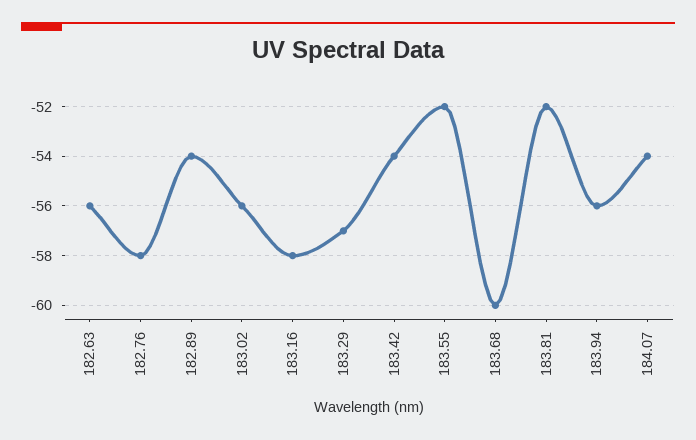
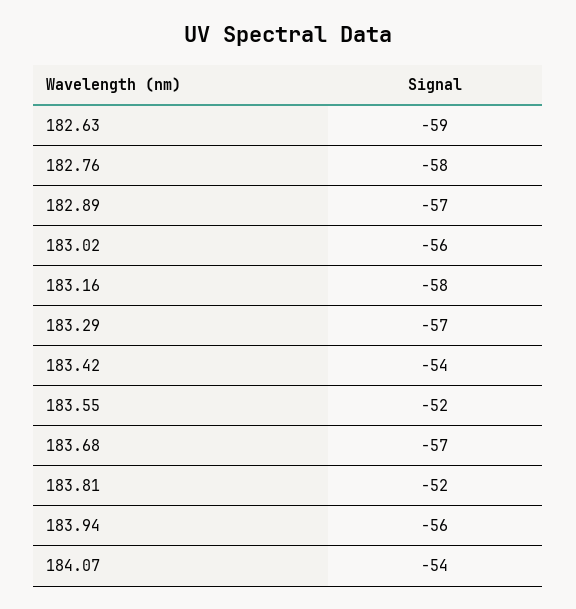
  {
-   "182.63": -56,
+   "182.63": -59,
    "182.76": -58,
-   "182.89": -54,
+   "182.89": -57,
    "183.02": -56,
    "183.16": -58,
    "183.29": -57,
    "183.42": -54,
    "183.55": -52,
-   "183.68": -60,
+   "183.68": -57,
    "183.81": -52,
    "183.94": -56,
    "184.07": -54
  }

